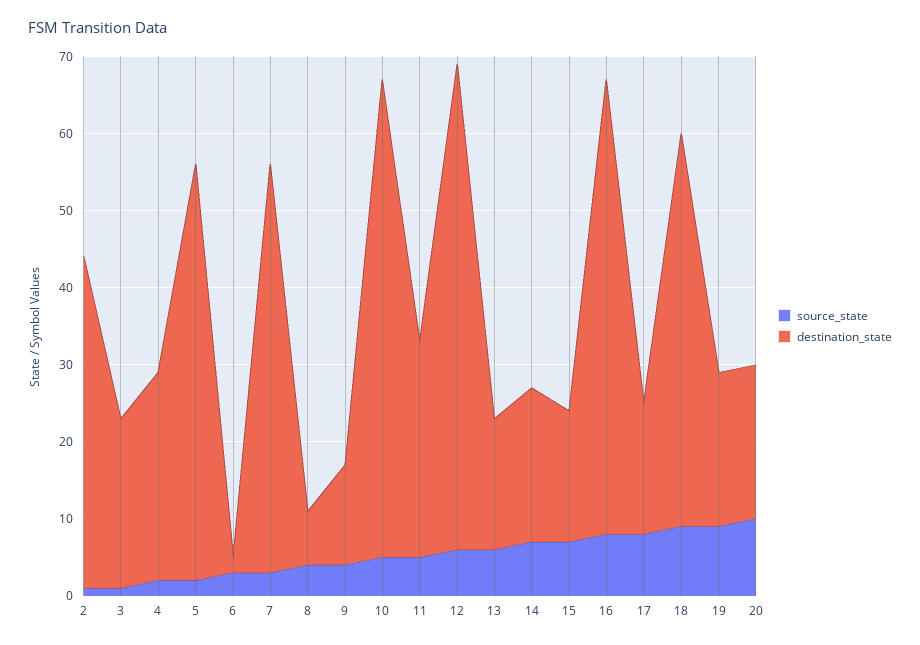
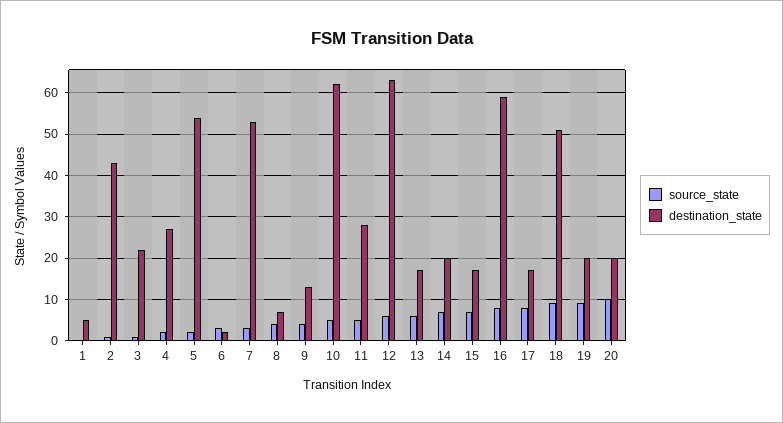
  {
    "source_state": {
      "2": 0,
      "3": 0,
      "4": 0,
      "5": 0,
      "6": 5,
      "7": 5,
      "8": 5,
      "9": 5,
      "10": 5,
      "11": 5,
      "12": 5,
      "13": 5,
      "14": 5,
      "15": 5,
      "16": 10,
      "17": 10,
      "18": 10,
      "19": 10,
-     "20": 10
+     "20": 10,
+     "1": 0
    },
    "destination_state": {
      "2": 45,
      "3": 20,
      "4": 25,
      "5": 55,
      "6": 0,
      "7": 55,
      "8": 5,
      "9": 15,
      "10": 60,
      "11": 30,
      "12": 65,
      "13": 15,
      "14": 20,
      "15": 15,
      "16": 60,
      "17": 15,
      "18": 50,
      "19": 20,
-     "20": 20
+     "20": 20,
+     "1": 5
    }
  }

